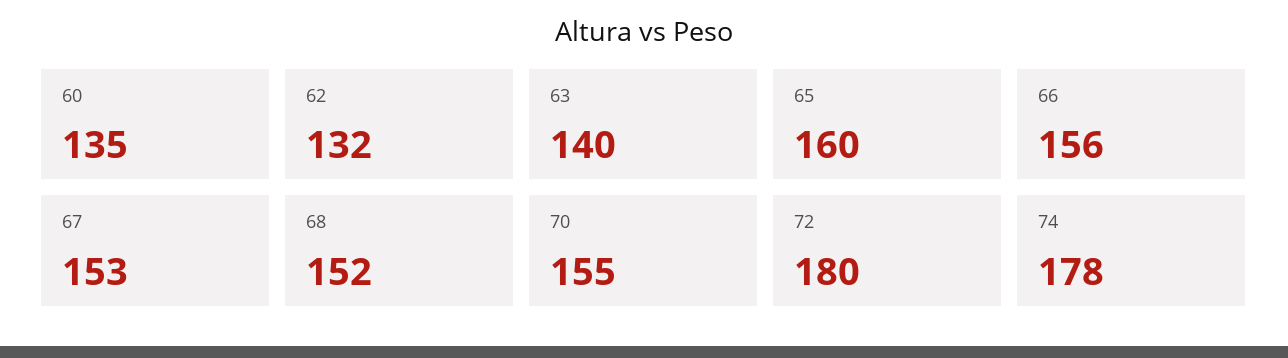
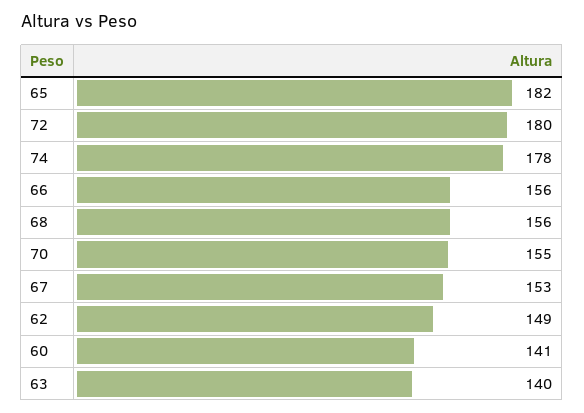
  {
-   "60": 135,
+   "60": 141,
-   "62": 132,
+   "62": 149,
    "63": 140,
-   "65": 160,
+   "65": 182,
    "66": 156,
    "67": 153,
-   "68": 152,
+   "68": 156,
    "70": 155,
    "72": 180,
    "74": 178
  }

